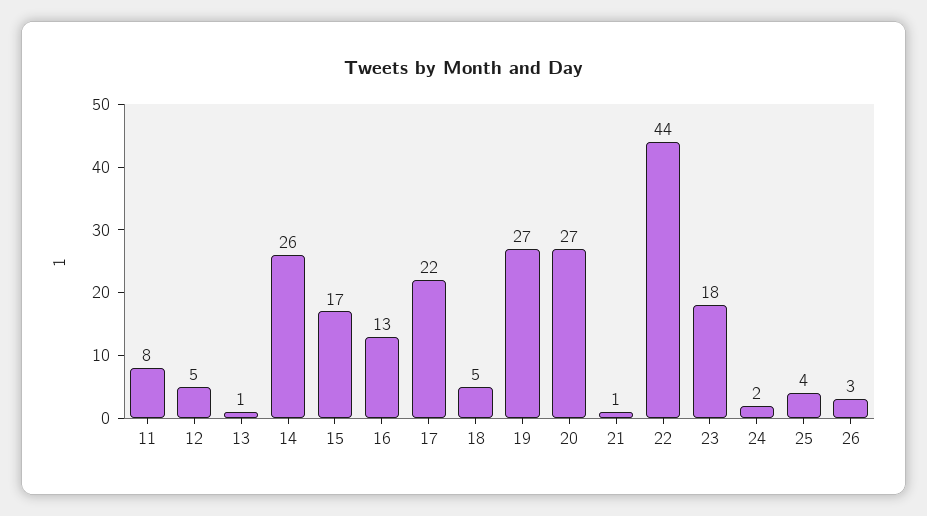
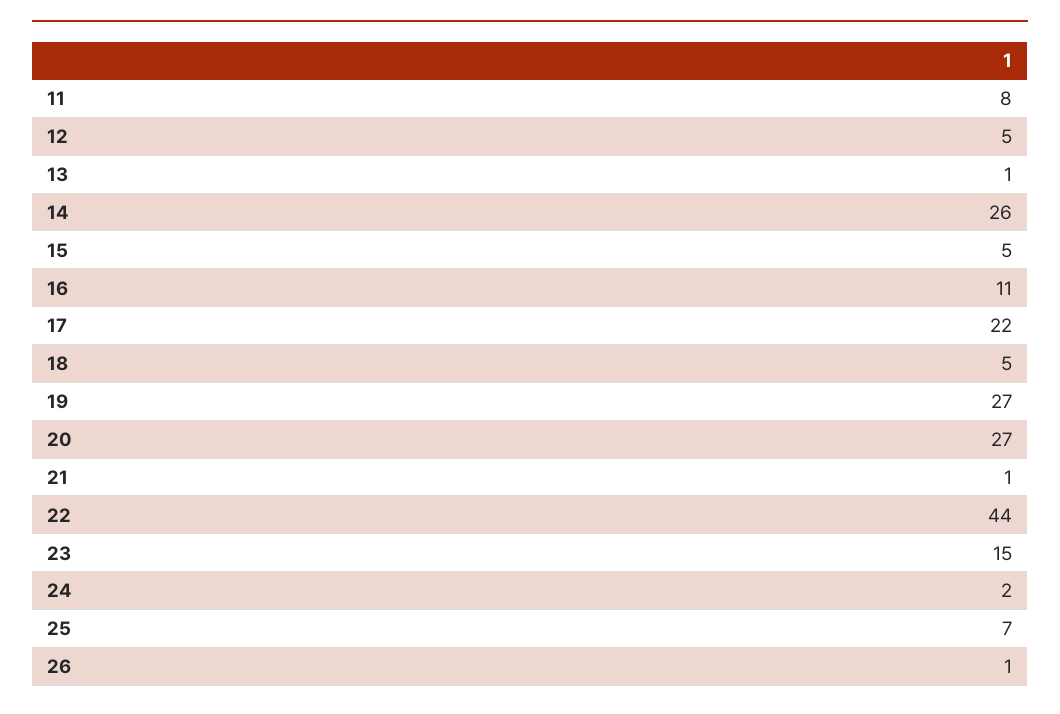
  {
    "11": 8,
    "12": 5,
    "13": 1,
    "14": 26,
-   "15": 17,
+   "15": 5,
-   "16": 13,
+   "16": 11,
    "17": 22,
    "18": 5,
    "19": 27,
    "20": 27,
    "21": 1,
    "22": 44,
-   "23": 18,
+   "23": 15,
    "24": 2,
-   "25": 4,
+   "25": 7,
-   "26": 3
+   "26": 1
  }

